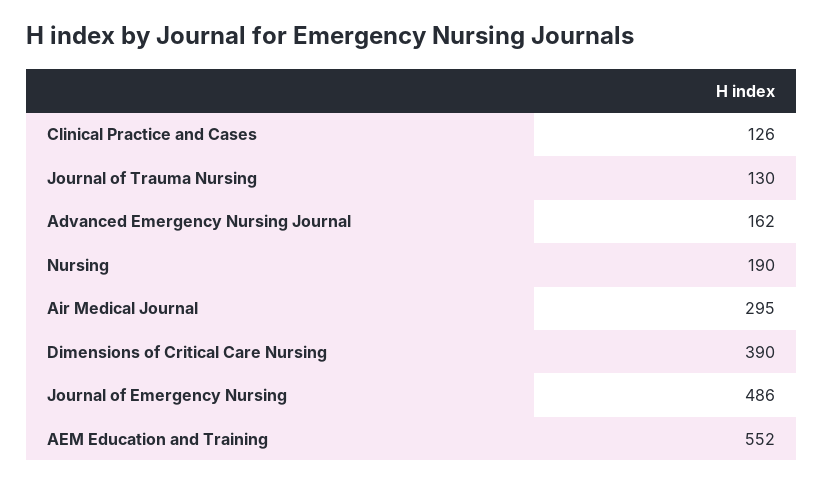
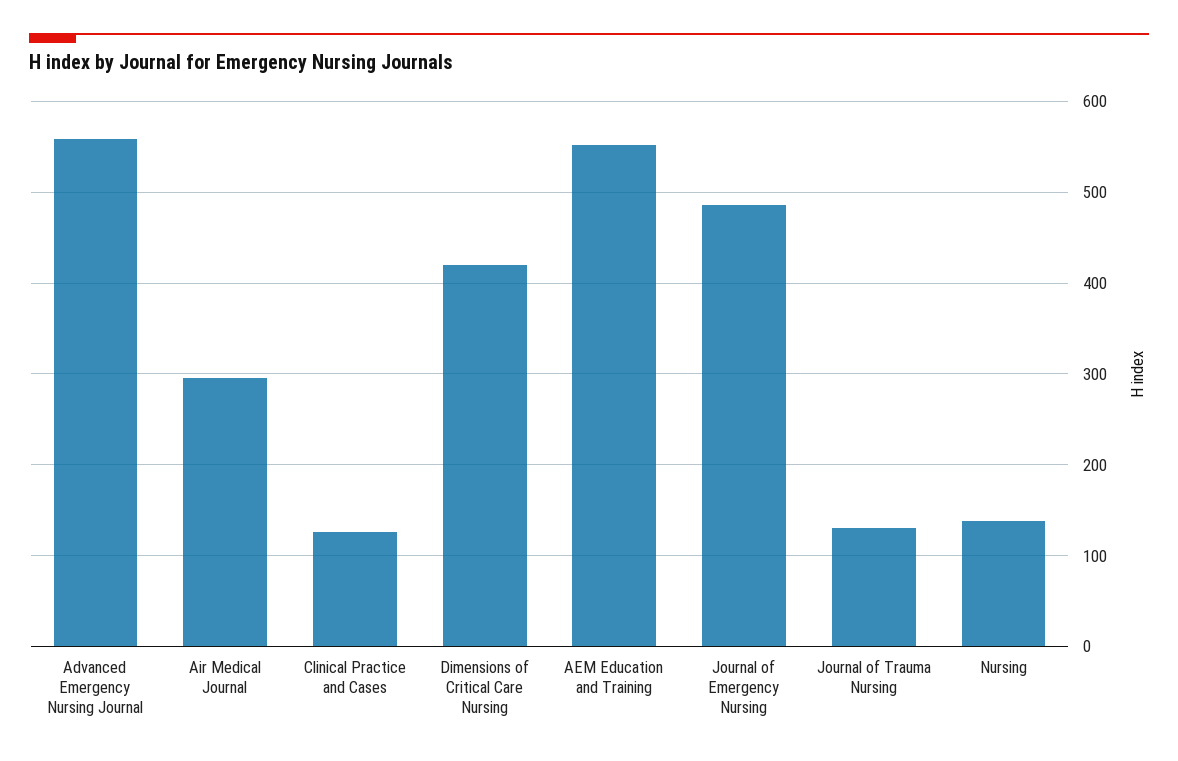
  {
    "Clinical Practice and Cases": 126,
    "Journal of Trauma Nursing": 130,
-   "Advanced Emergency Nursing Journal": 162,
+   "Advanced Emergency Nursing Journal": 560,
-   "Nursing": 190,
+   "Nursing": 140,
    "Air Medical Journal": 295,
-   "Dimensions of Critical Care Nursing": 390,
+   "Dimensions of Critical Care Nursing": 420,
    "Journal of Emergency Nursing": 486,
    "AEM Education and Training": 552
  }

